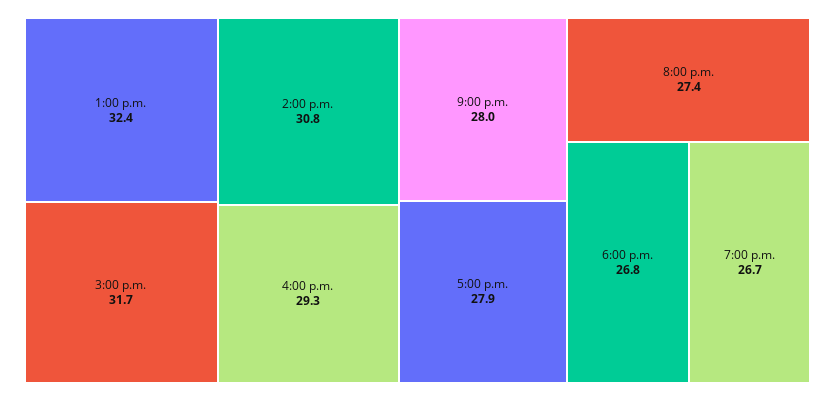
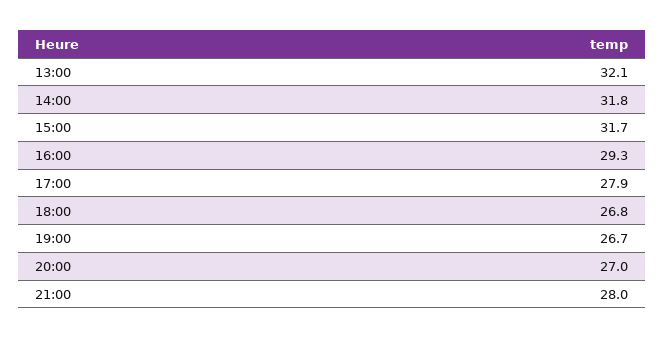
  {
-   "1:00 p.m.": 32.4,
+   "1:00 p.m.": 32.1,
    "3:00 p.m.": 31.7,
-   "2:00 p.m.": 30.8,
+   "2:00 p.m.": 31.8,
    "4:00 p.m.": 29.3,
    "9:00 p.m.": 28,
    "5:00 p.m.": 27.9,
-   "8:00 p.m.": 27.4,
+   "8:00 p.m.": 27,
    "6:00 p.m.": 26.8,
    "7:00 p.m.": 26.7
  }

